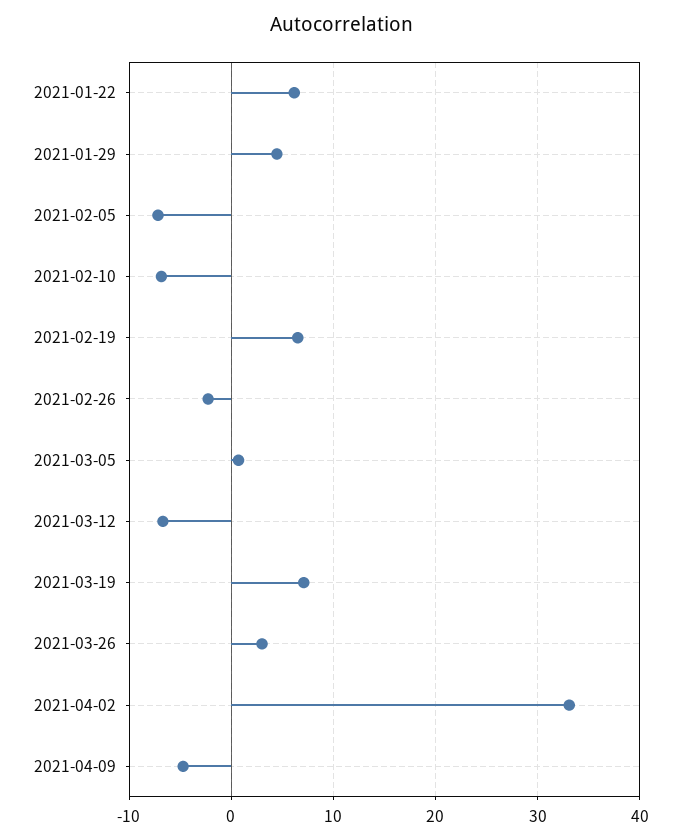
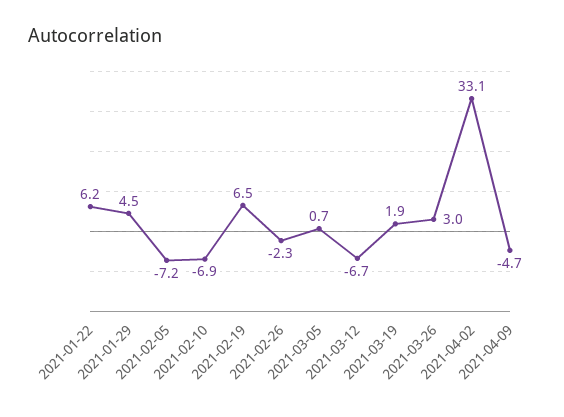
  {
    "2021-01-22": 6.2,
    "2021-01-29": 4.5,
    "2021-02-05": -7.2,
    "2021-02-10": -6.9,
    "2021-02-19": 6.5,
    "2021-02-26": -2.3,
    "2021-03-05": 0.7,
    "2021-03-12": -6.7,
-   "2021-03-19": 7,
+   "2021-03-19": 1.9,
    "2021-03-26": 3,
    "2021-04-02": 33.1,
    "2021-04-09": -4.7
  }

